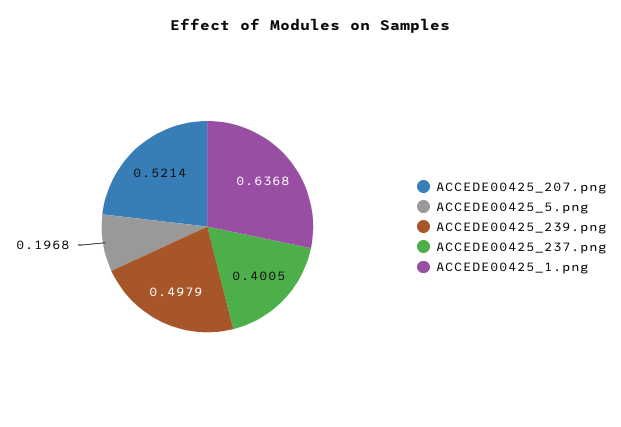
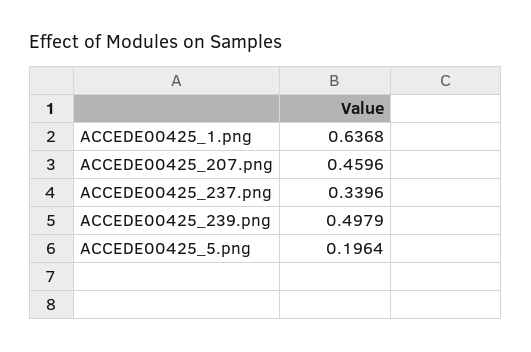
  {
-   "ACCEDE00425_207.png": 0.5214,
+   "ACCEDE00425_207.png": 0.4596,
-   "ACCEDE00425_5.png": 0.1968,
+   "ACCEDE00425_5.png": 0.1964,
    "ACCEDE00425_239.png": 0.4979,
-   "ACCEDE00425_237.png": 0.4005,
+   "ACCEDE00425_237.png": 0.3396,
    "ACCEDE00425_1.png": 0.6368
  }

